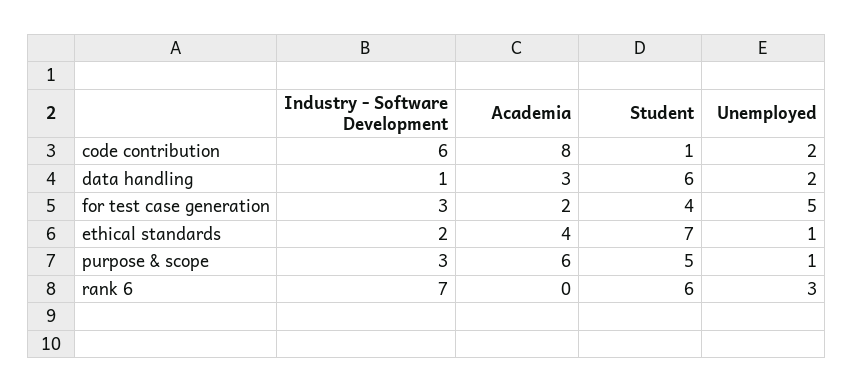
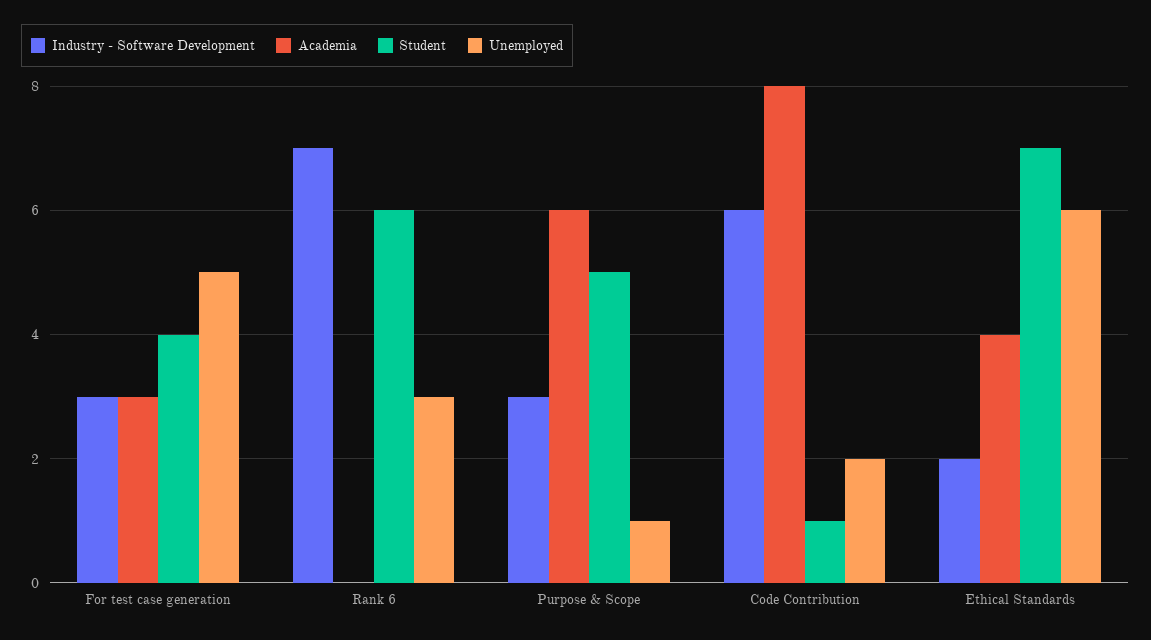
  {
    "Industry - Software Development": {
      "code contribution": 6,
-     "data handling": 1,
      "for test case generation": 3,
      "ethical standards": 2,
      "purpose & scope": 3,
      "rank 6": 7
    },
    "Academia": {
      "code contribution": 8,
-     "data handling": 3,
-     "for test case generation": 2,
+     "for test case generation": 3,
      "ethical standards": 4,
      "purpose & scope": 6,
      "rank 6": 0
    },
    "Student": {
      "code contribution": 1,
-     "data handling": 6,
      "for test case generation": 4,
      "ethical standards": 7,
      "purpose & scope": 5,
      "rank 6": 6
    },
    "Unemployed": {
      "code contribution": 2,
-     "data handling": 2,
      "for test case generation": 5,
-     "ethical standards": 1,
+     "ethical standards": 6,
      "purpose & scope": 1,
      "rank 6": 3
    }
  }

